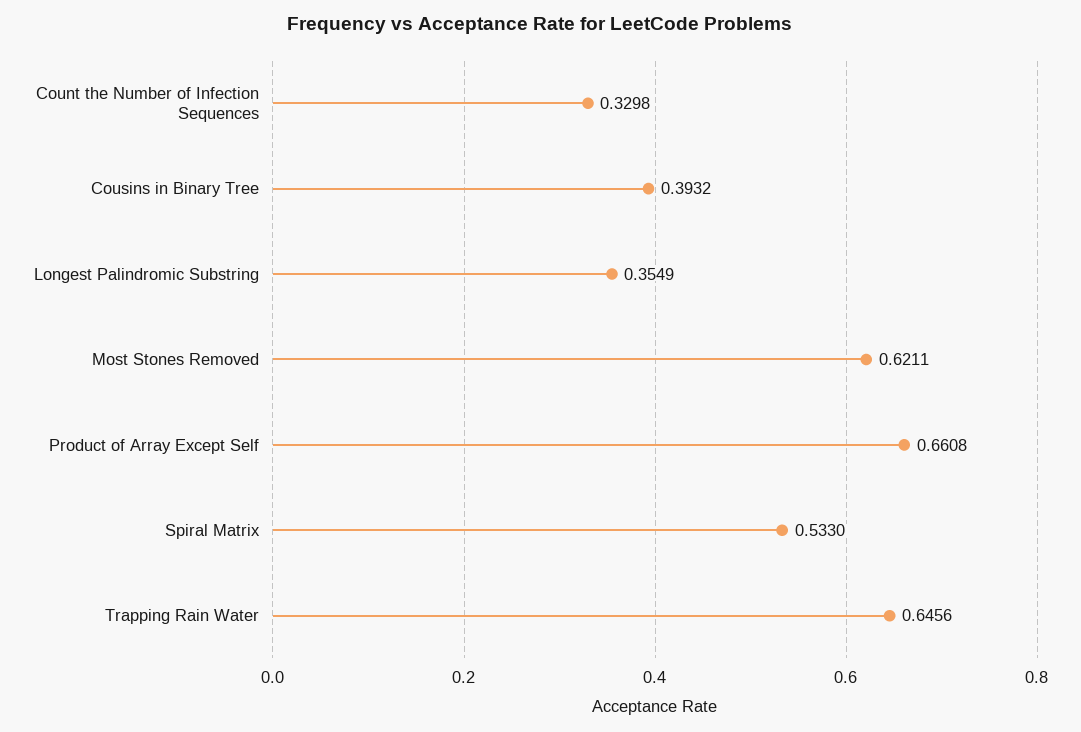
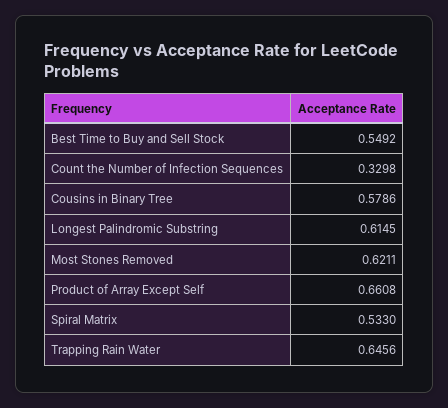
  {
    "Count the Number of Infection Sequences": 0.3298,
-   "Cousins in Binary Tree": 0.3932,
+   "Cousins in Binary Tree": 0.5786,
-   "Longest Palindromic Substring": 0.3549,
+   "Longest Palindromic Substring": 0.6145,
    "Most Stones Removed": 0.6211,
    "Product of Array Except Self": 0.6608,
    "Spiral Matrix": 0.533,
-   "Trapping Rain Water": 0.6456
+   "Trapping Rain Water": 0.6456,
+   "Best Time to Buy and Sell Stock": 0.5492
  }

